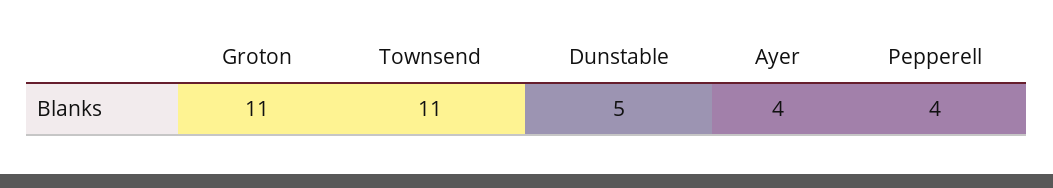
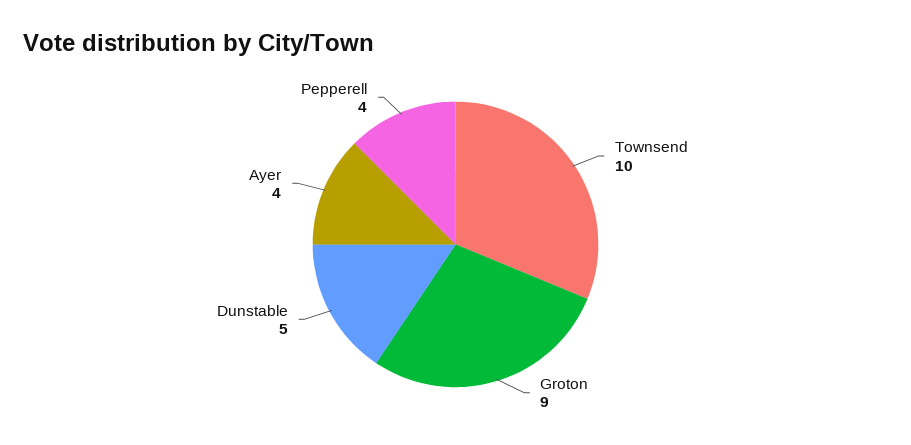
  {
-   "Groton": 11,
+   "Groton": 9,
-   "Townsend": 11,
+   "Townsend": 10,
    "Dunstable": 5,
    "Ayer": 4,
    "Pepperell": 4
  }

